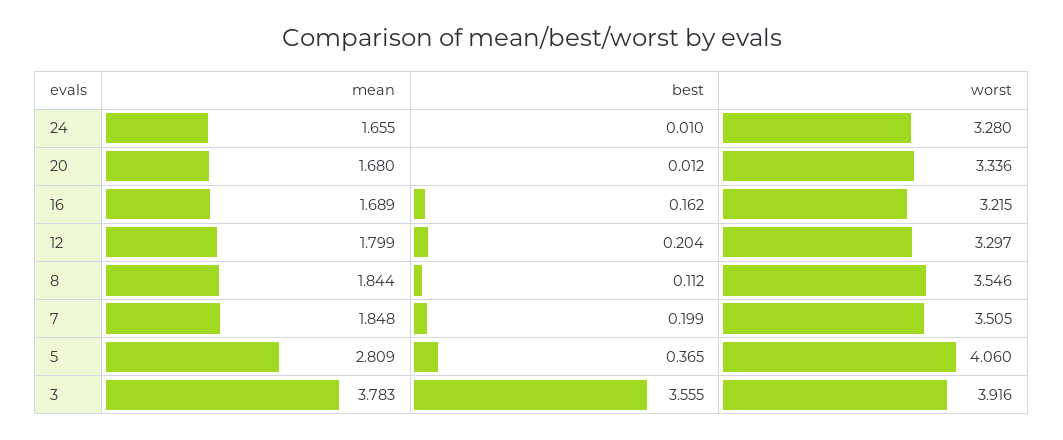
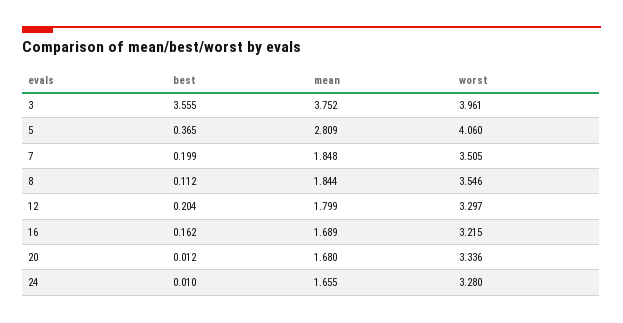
  {
    "mean": {
      "24": 1.655,
      "20": 1.68,
      "16": 1.689,
      "12": 1.799,
      "8": 1.844,
      "7": 1.848,
      "5": 2.809,
-     "3": 3.783
+     "3": 3.752
    },
    "best": {
      "24": 0.01,
      "20": 0.012,
      "16": 0.162,
      "12": 0.204,
      "8": 0.112,
      "7": 0.199,
      "5": 0.365,
      "3": 3.555
    },
    "worst": {
      "24": 3.28,
      "20": 3.336,
      "16": 3.215,
      "12": 3.297,
      "8": 3.546,
      "7": 3.505,
      "5": 4.06,
-     "3": 3.916
+     "3": 3.961
    }
  }

